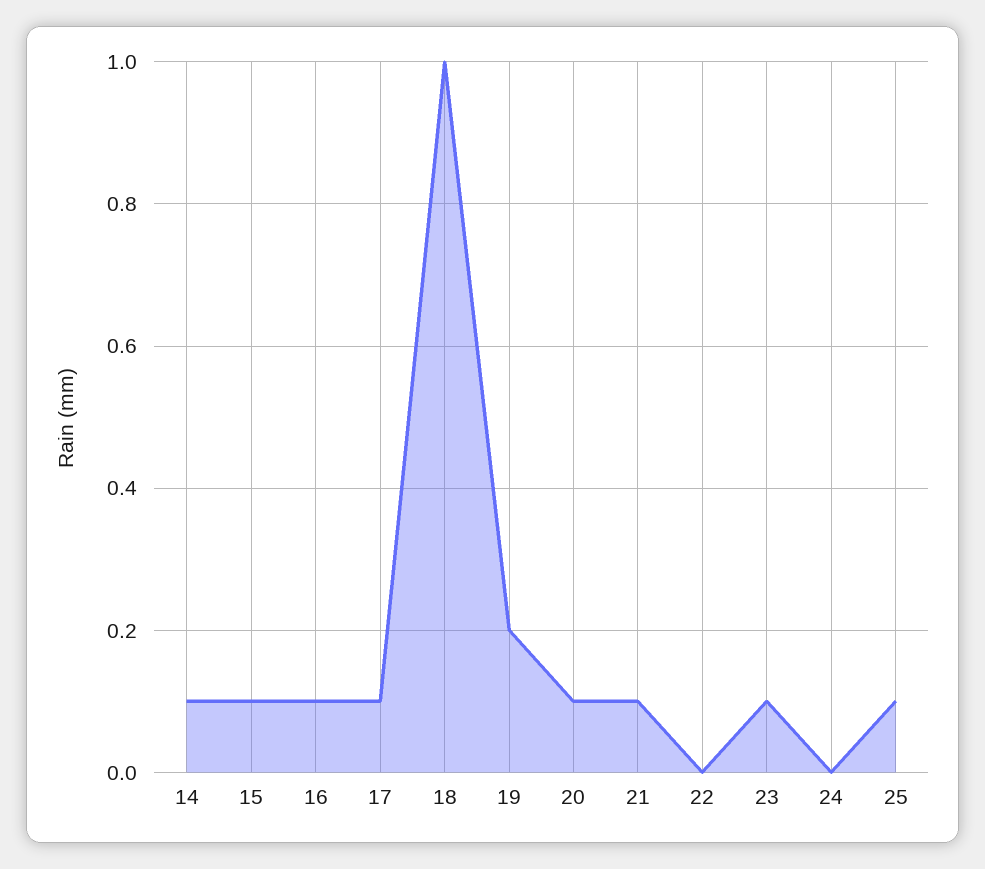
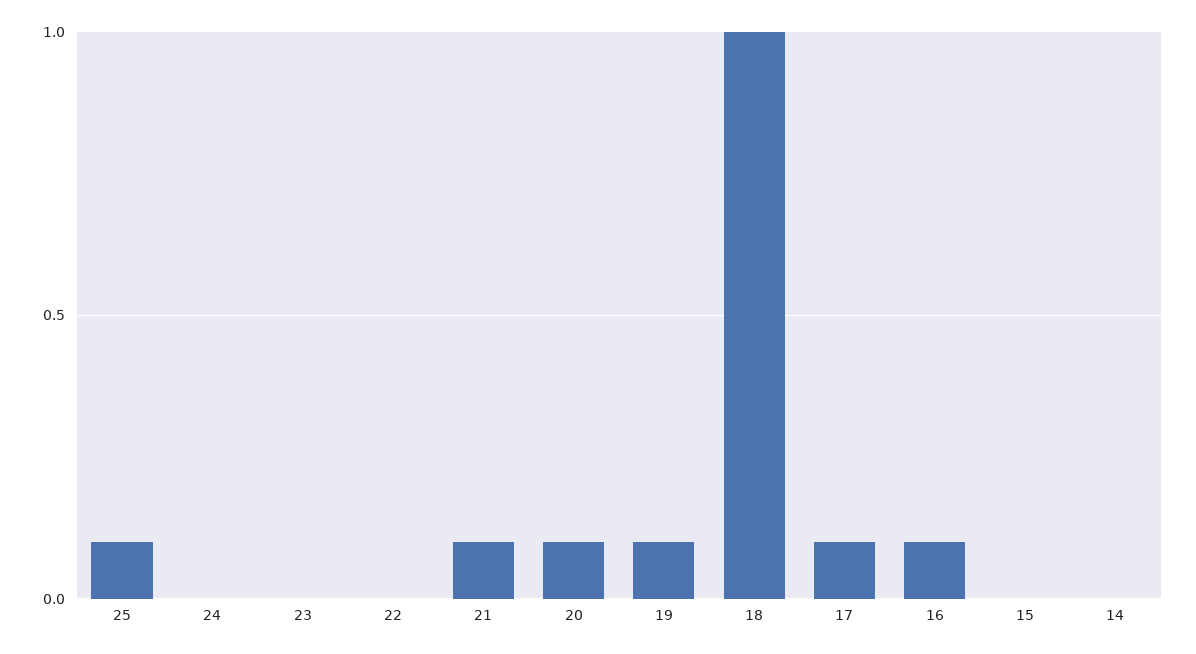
  {
-   "14": 0.1,
+   "14": 0,
-   "15": 0.1,
+   "15": 0,
    "16": 0.1,
    "17": 0.1,
    "18": 1,
-   "19": 0.2,
+   "19": 0.1,
    "20": 0.1,
    "21": 0.1,
    "22": 0,
-   "23": 0.1,
+   "23": 0,
    "24": 0,
    "25": 0.1
  }

